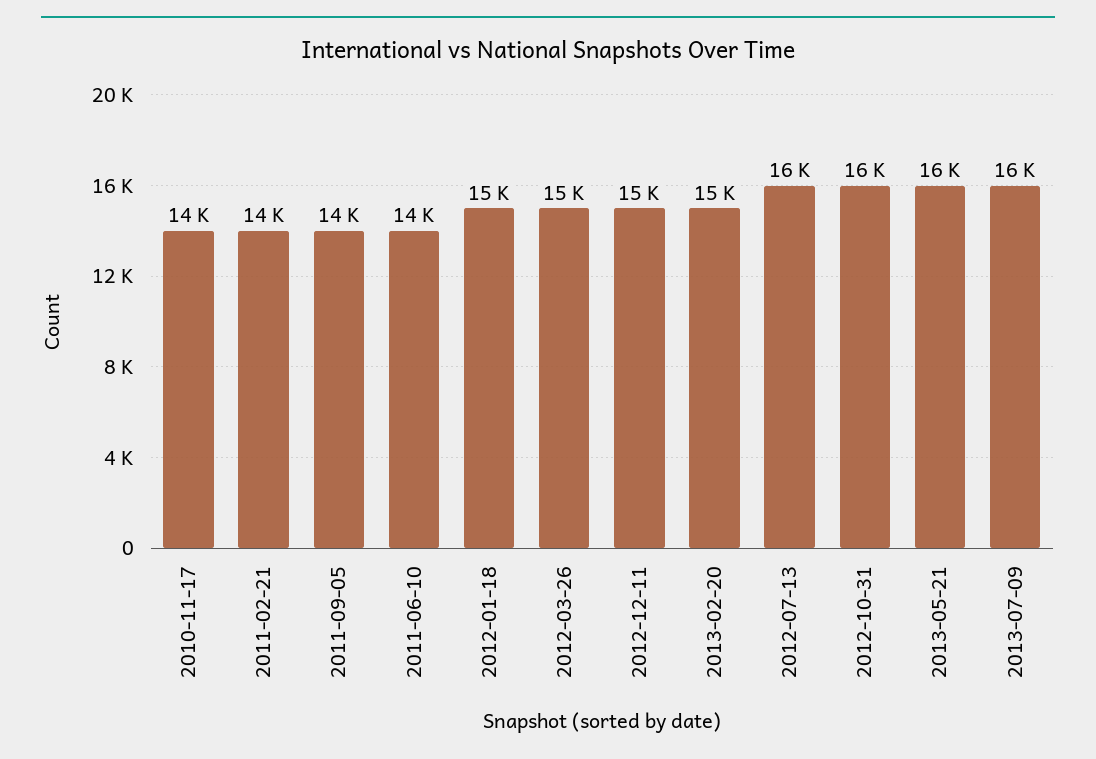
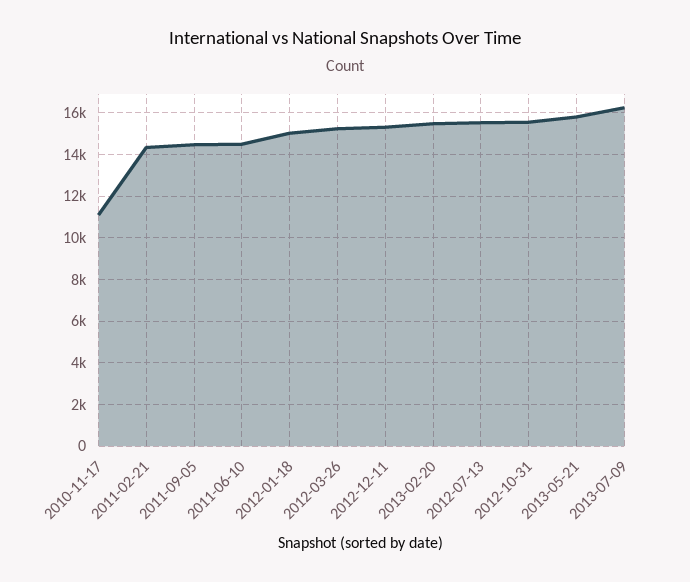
  {
-   "2010-11-17": 14000,
+   "2010-11-17": 11000,
    "2011-02-21": 14000,
    "2011-09-05": 14000,
    "2011-06-10": 14000,
    "2012-01-18": 15000,
    "2012-03-26": 15000,
    "2012-12-11": 15000,
    "2013-02-20": 15000,
    "2012-07-13": 16000,
    "2012-10-31": 16000,
    "2013-05-21": 16000,
    "2013-07-09": 16000
  }

